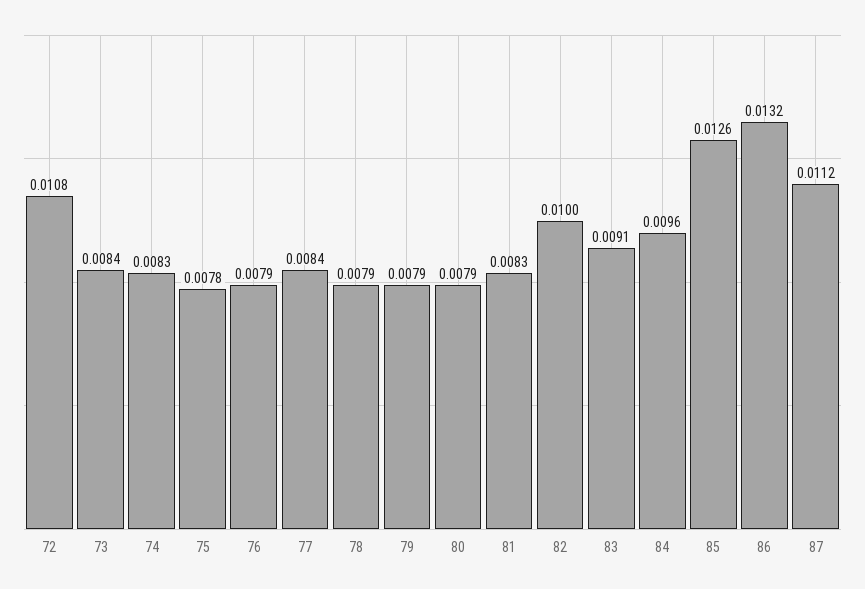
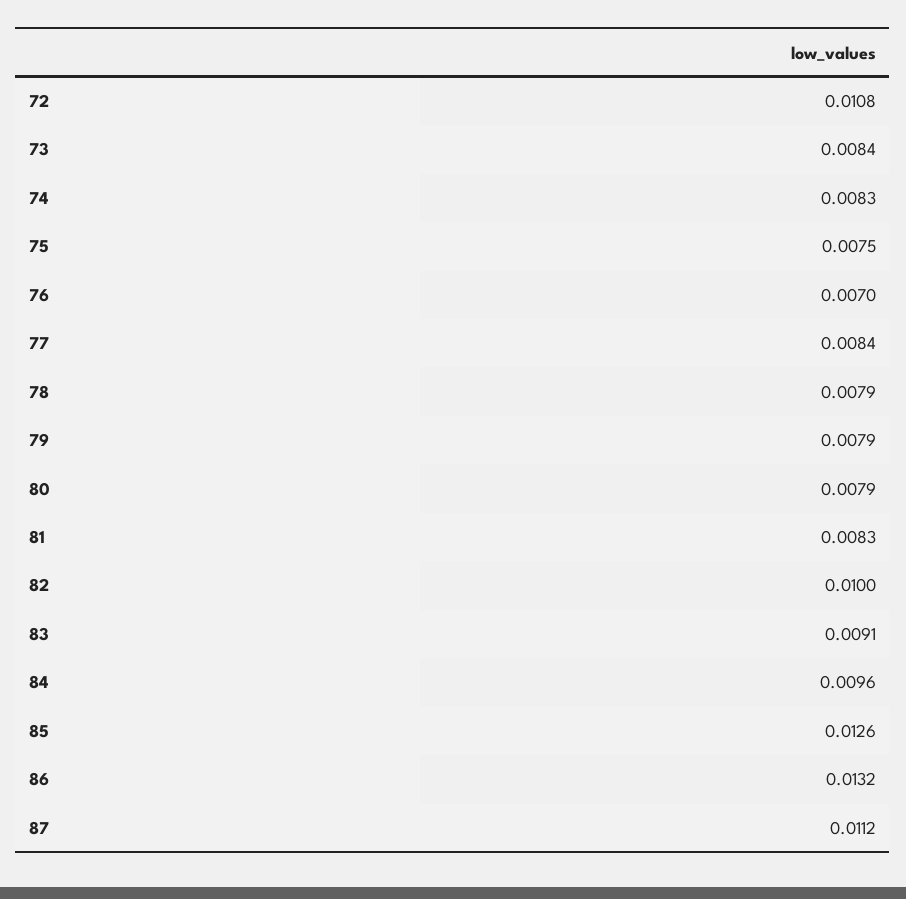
  {
    "72": 0.0108,
    "73": 0.0084,
    "74": 0.0083,
-   "75": 0.0078,
+   "75": 0.0075,
-   "76": 0.0079,
+   "76": 0.007,
    "77": 0.0084,
    "78": 0.0079,
    "79": 0.0079,
    "80": 0.0079,
    "81": 0.0083,
    "82": 0.01,
    "83": 0.0091,
    "84": 0.0096,
    "85": 0.0126,
    "86": 0.0132,
    "87": 0.0112
  }

